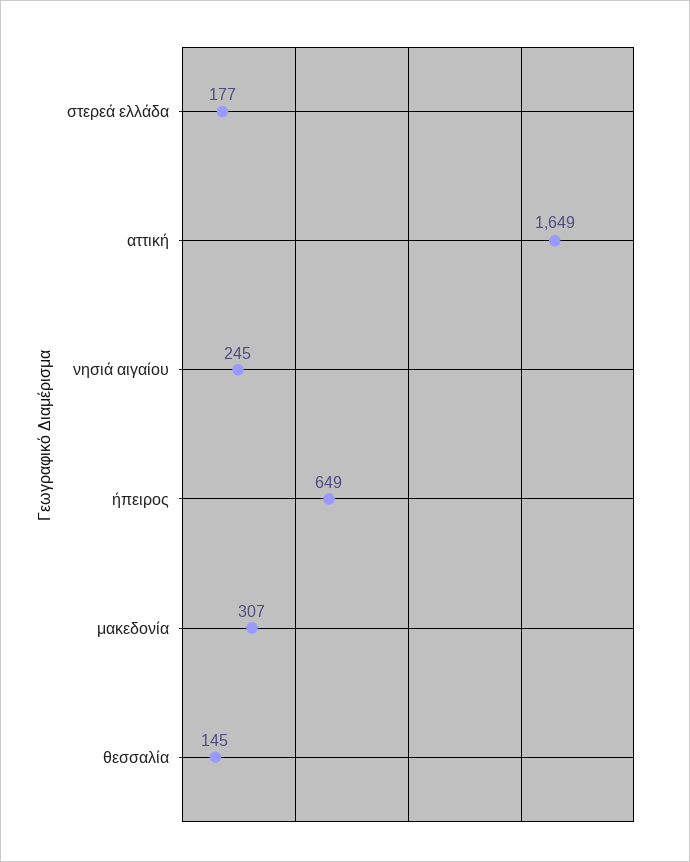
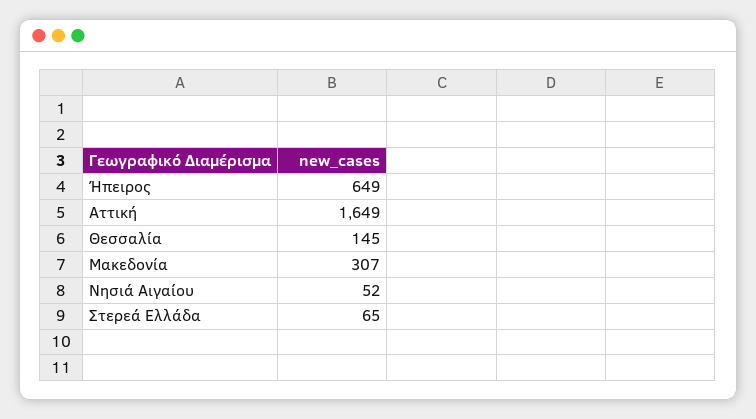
  {
-   "στερεά ελλάδα": 177,
+   "στερεά ελλάδα": 65,
    "αττική": 1649,
-   "νησιά αιγαίου": 245,
+   "νησιά αιγαίου": 52,
    "ήπειρος": 649,
    "μακεδονία": 307,
    "θεσσαλία": 145
  }

